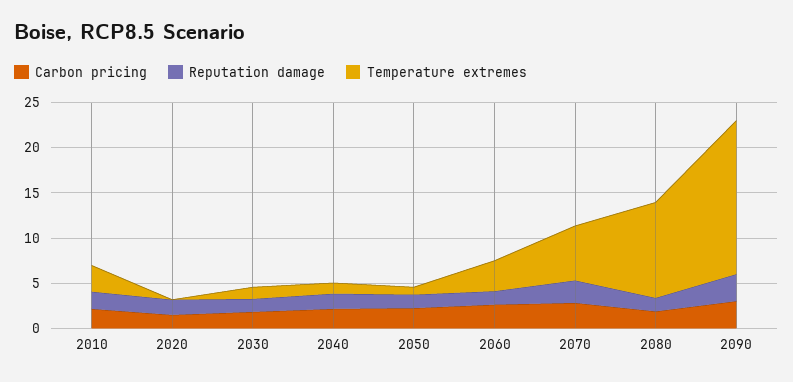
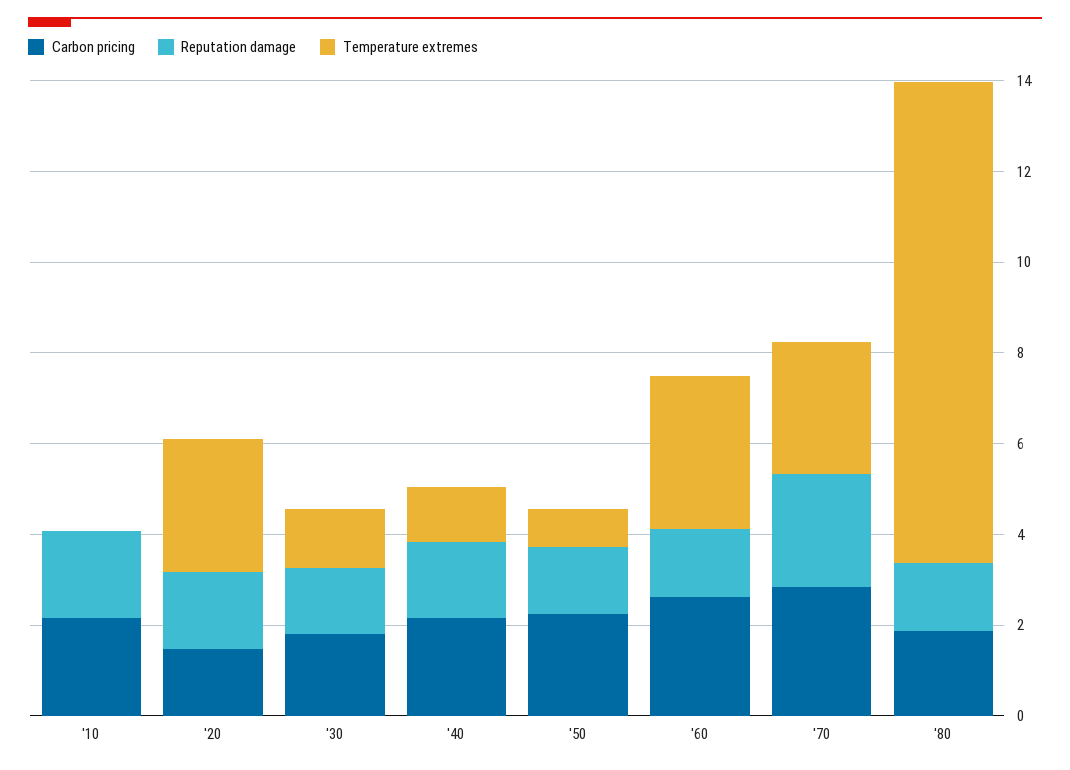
  {
    "Carbon pricing": {
      "2010": 2,
      "2020": 1.5,
      "2030": 2,
      "2040": 2,
      "2050": 2,
      "2060": 2.5,
      "2070": 3,
-     "2080": 2,
+     "2080": 2
-     "2090": 3
    },
    "Reputation damage": {
      "2010": 2,
      "2020": 1.5,
      "2030": 1.5,
      "2040": 1.5,
      "2050": 1.5,
      "2060": 1.5,
      "2070": 2.5,
-     "2080": 1.5,
+     "2080": 1.5
-     "2090": 3
    },
    "Temperature extremes": {
-     "2010": 3,
+     "2010": 0,
-     "2020": 0,
+     "2020": 3,
      "2030": 1.5,
      "2040": 1,
      "2050": 1,
      "2060": 3.5,
-     "2070": 6,
+     "2070": 3,
-     "2080": 10.5,
+     "2080": 10.5
-     "2090": 17
    }
  }

